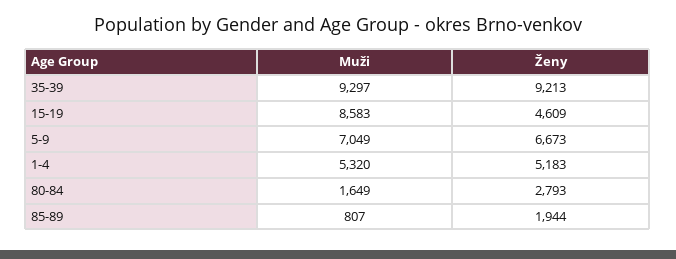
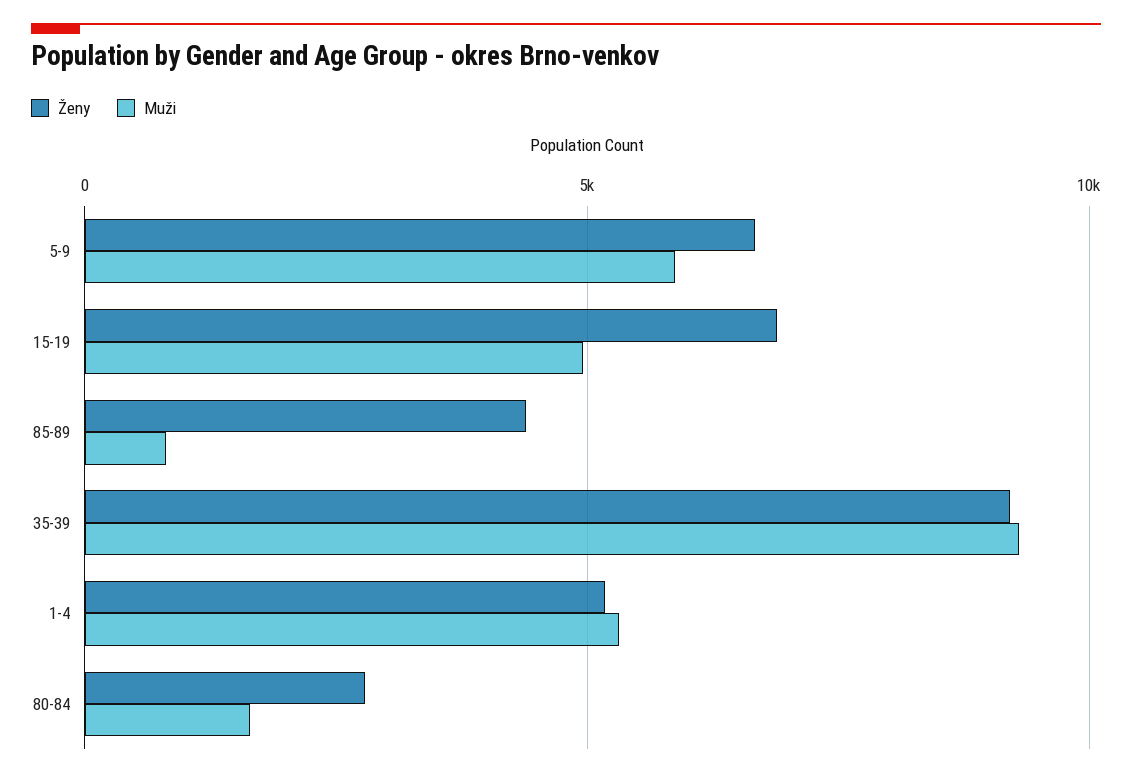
  {
    "Muži": {
      "35-39": 9297,
-     "15-19": 8583,
+     "15-19": 5000,
-     "5-9": 7049,
+     "5-9": 6000,
      "1-4": 5320,
      "80-84": 1649,
      "85-89": 807
    },
    "Ženy": {
      "35-39": 9213,
-     "15-19": 4609,
+     "15-19": 7000,
      "5-9": 6673,
      "1-4": 5183,
      "80-84": 2793,
-     "85-89": 1944
+     "85-89": 4500
    }
  }

